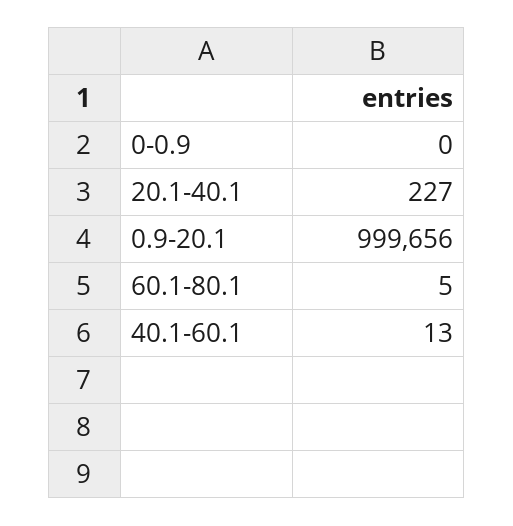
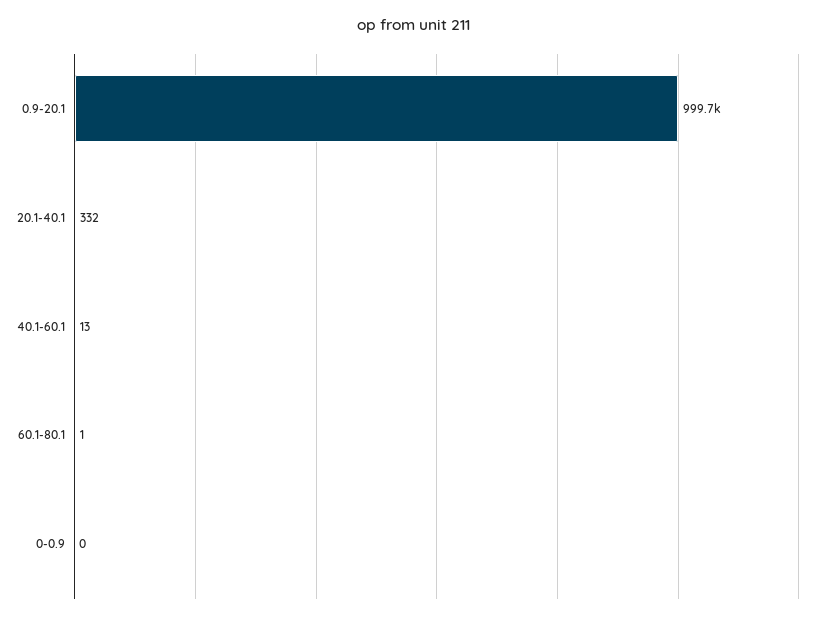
  {
    "0-0.9": 0,
-   "20.1-40.1": 227,
+   "20.1-40.1": 332,
    "0.9-20.1": 999656,
-   "60.1-80.1": 5,
+   "60.1-80.1": 1,
    "40.1-60.1": 13
  }

